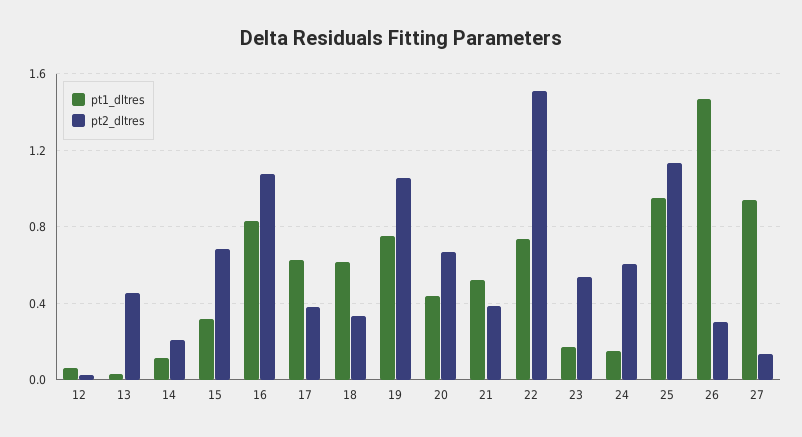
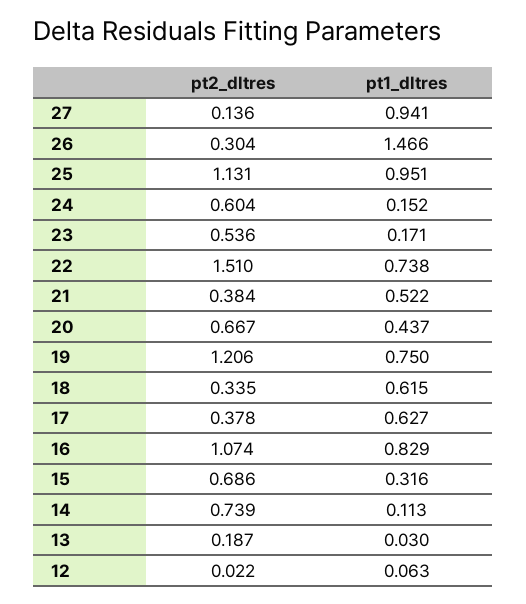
  {
    "pt1_dltres": {
      "12": 0.063,
      "13": 0.03,
      "14": 0.113,
      "15": 0.316,
      "16": 0.829,
      "17": 0.627,
      "18": 0.615,
      "19": 0.75,
      "20": 0.437,
      "21": 0.522,
      "22": 0.738,
      "23": 0.171,
      "24": 0.152,
      "25": 0.951,
      "26": 1.466,
      "27": 0.941
    },
    "pt2_dltres": {
      "12": 0.022,
-     "13": 0.45,
+     "13": 0.187,
-     "14": 0.2,
+     "14": 0.739,
      "15": 0.686,
      "16": 1.074,
      "17": 0.378,
      "18": 0.335,
-     "19": 1.05,
+     "19": 1.206,
      "20": 0.667,
      "21": 0.384,
      "22": 1.51,
      "23": 0.536,
      "24": 0.604,
      "25": 1.131,
      "26": 0.304,
      "27": 0.136
    }
  }

